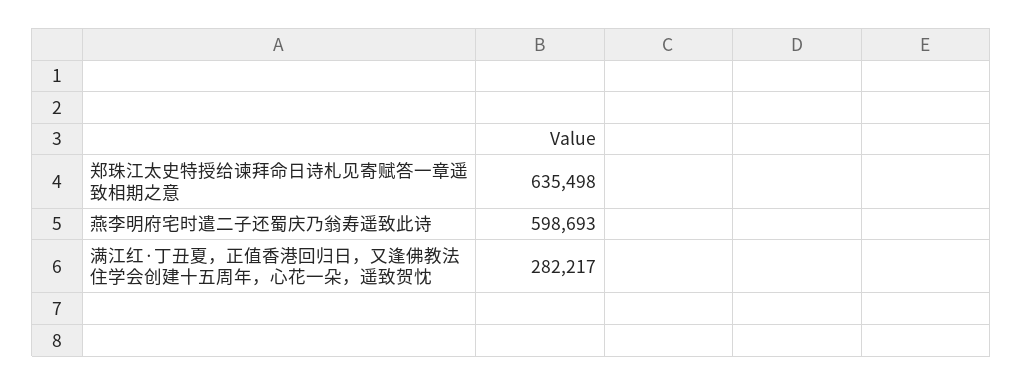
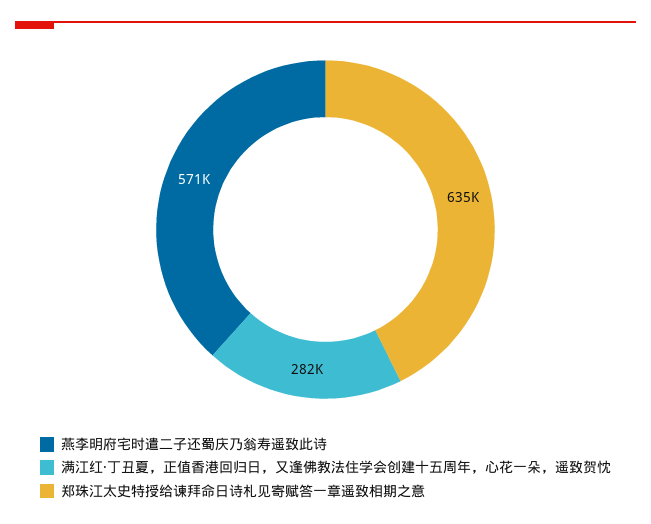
  {
    "郑珠江太史特授给谏拜命日诗札见寄赋答一章遥致相期之意": 635498,
-   "燕李明府宅时遣二子还蜀庆乃翁寿遥致此诗": 598693,
+   "燕李明府宅时遣二子还蜀庆乃翁寿遥致此诗": 571000,
    "满江红·丁丑夏，正值香港回归日，又逢佛教法住学会创建十五周年，心花一朵，遥致贺忱": 282217
  }

